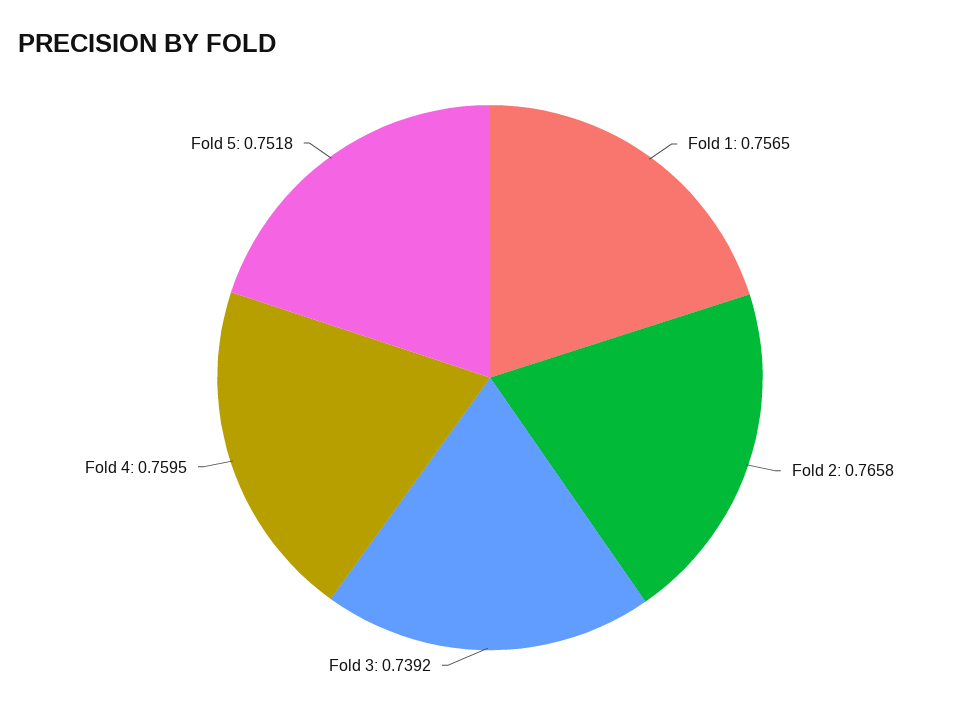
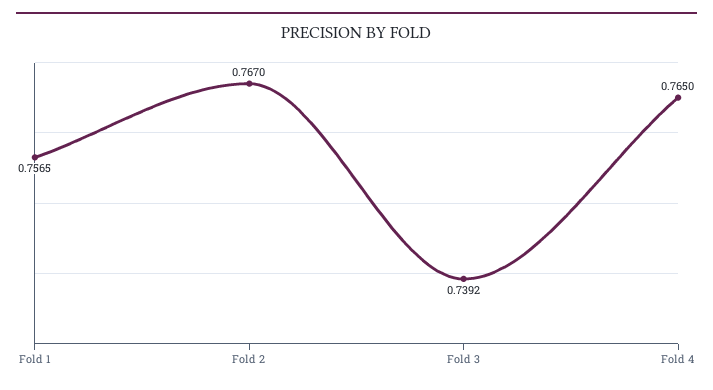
  {
    "Fold 1": 0.7565,
-   "Fold 2": 0.7658,
+   "Fold 2": 0.767,
    "Fold 3": 0.7392,
-   "Fold 4": 0.7595,
+   "Fold 4": 0.765
-   "Fold 5": 0.7518
  }

